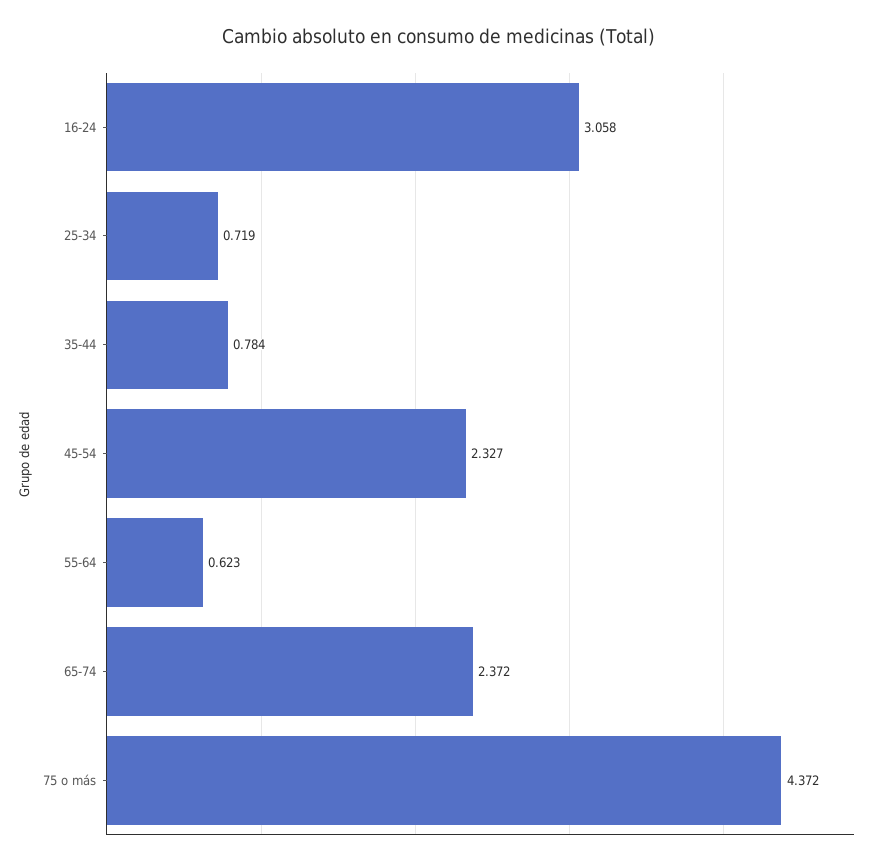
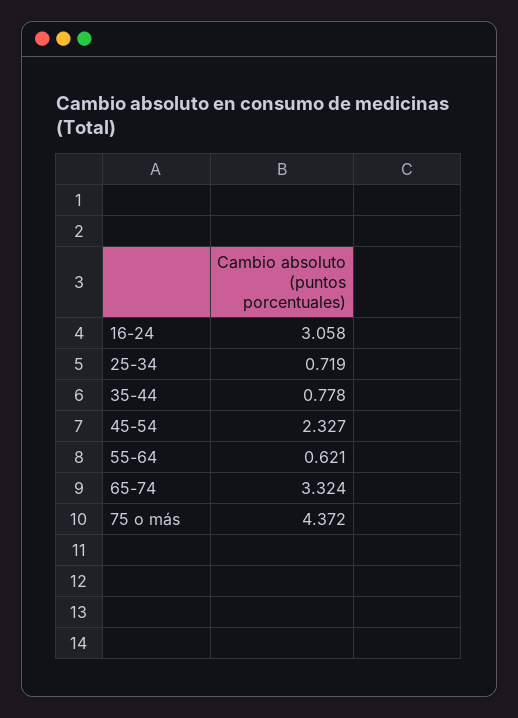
  {
    "16-24": 3.058,
    "25-34": 0.719,
-   "35-44": 0.784,
+   "35-44": 0.778,
    "45-54": 2.327,
-   "55-64": 0.623,
+   "55-64": 0.621,
-   "65-74": 2.372,
+   "65-74": 3.324,
    "75 o más": 4.372
  }

